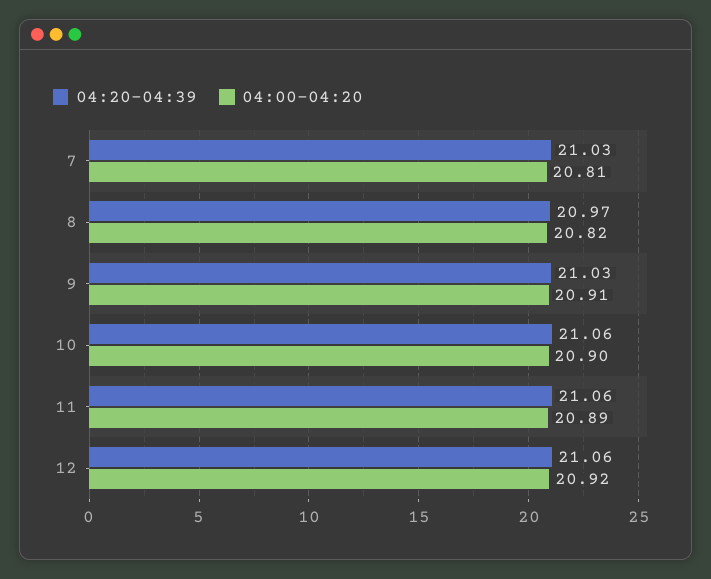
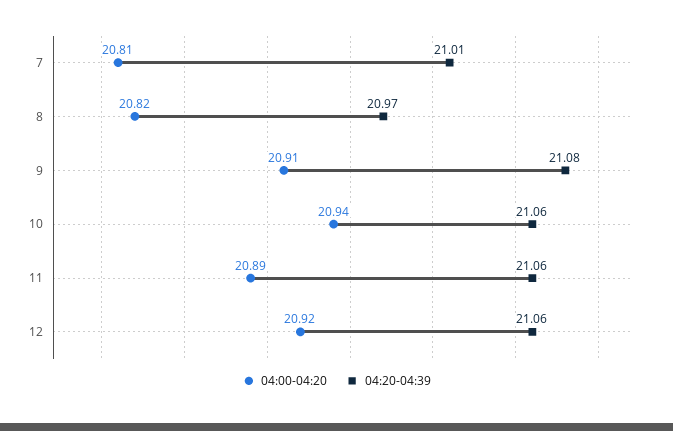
  {
    "04:20-04:39": {
-     "7": 21.03,
+     "7": 21.01,
      "8": 20.97,
-     "9": 21.03,
+     "9": 21.08,
      "10": 21.06,
      "11": 21.06,
      "12": 21.06
    },
    "04:00-04:20": {
      "7": 20.81,
      "8": 20.82,
      "9": 20.91,
-     "10": 20.9,
+     "10": 20.94,
      "11": 20.89,
      "12": 20.92
    }
  }

